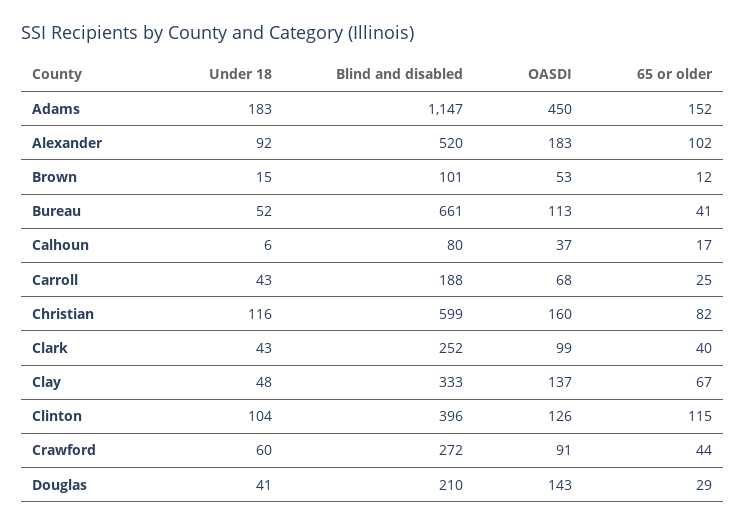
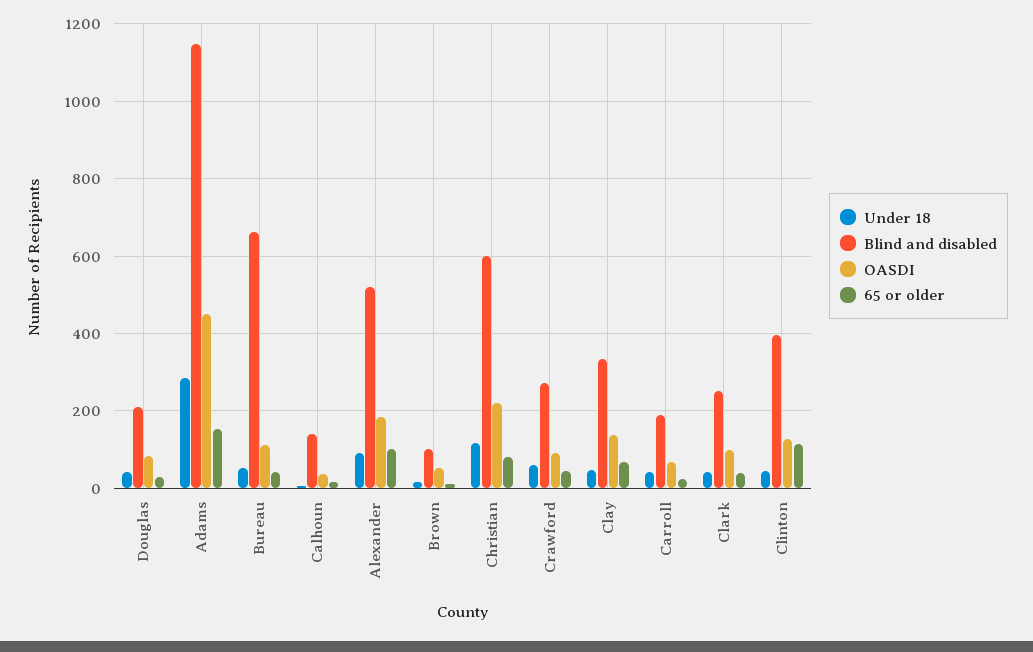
  {
    "Under 18": {
-     "Adams": 183,
+     "Adams": 280,
      "Alexander": 92,
      "Brown": 15,
      "Bureau": 52,
      "Calhoun": 6,
      "Carroll": 43,
      "Christian": 116,
      "Clark": 43,
      "Clay": 48,
-     "Clinton": 104,
+     "Clinton": 40,
      "Crawford": 60,
      "Douglas": 41
    },
    "Blind and disabled": {
      "Adams": 1147,
      "Alexander": 520,
      "Brown": 101,
      "Bureau": 661,
-     "Calhoun": 80,
+     "Calhoun": 140,
      "Carroll": 188,
      "Christian": 599,
      "Clark": 252,
      "Clay": 333,
      "Clinton": 396,
      "Crawford": 272,
      "Douglas": 210
    },
    "OASDI": {
      "Adams": 450,
      "Alexander": 183,
      "Brown": 53,
      "Bureau": 113,
      "Calhoun": 37,
      "Carroll": 68,
-     "Christian": 160,
+     "Christian": 220,
      "Clark": 99,
      "Clay": 137,
      "Clinton": 126,
      "Crawford": 91,
-     "Douglas": 143
+     "Douglas": 80
    },
    "65 or older": {
      "Adams": 152,
      "Alexander": 102,
      "Brown": 12,
      "Bureau": 41,
      "Calhoun": 17,
      "Carroll": 25,
      "Christian": 82,
      "Clark": 40,
      "Clay": 67,
      "Clinton": 115,
      "Crawford": 44,
      "Douglas": 29
    }
  }

